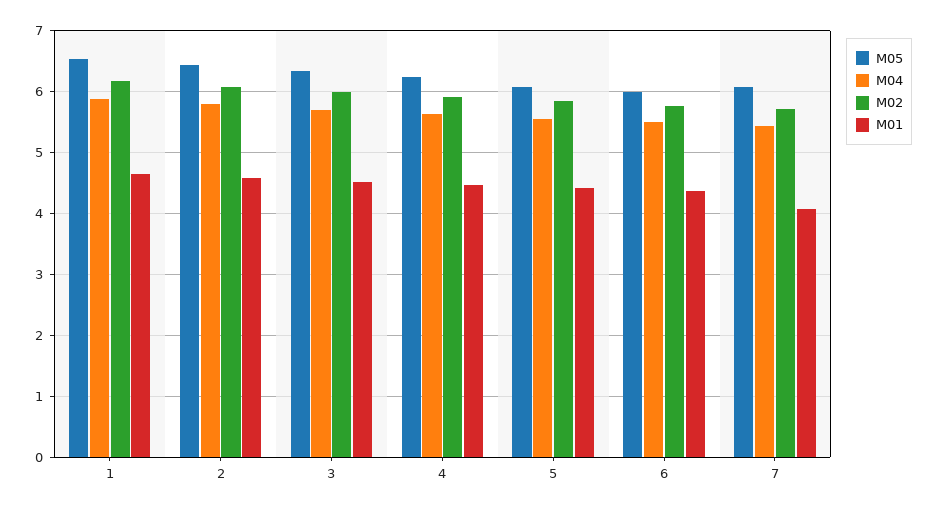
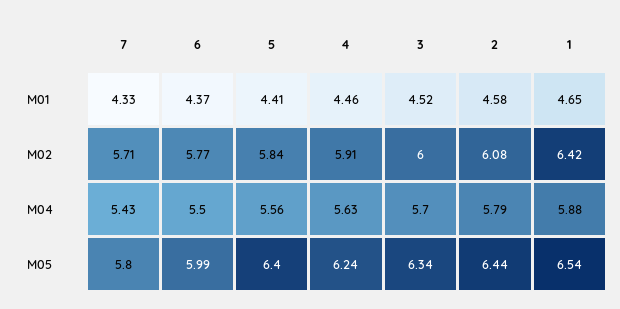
  {
    "M05": {
      "1": 6.54,
      "2": 6.44,
      "3": 6.34,
      "4": 6.24,
-     "5": 6.1,
+     "5": 6.4,
      "6": 5.99,
-     "7": 6.1
+     "7": 5.8
    },
    "M04": {
      "1": 5.88,
      "2": 5.79,
      "3": 5.7,
      "4": 5.63,
      "5": 5.56,
      "6": 5.5,
      "7": 5.43
    },
    "M02": {
-     "1": 6.2,
+     "1": 6.42,
      "2": 6.08,
      "3": 6,
      "4": 5.91,
      "5": 5.84,
      "6": 5.77,
      "7": 5.71
    },
    "M01": {
      "1": 4.65,
      "2": 4.58,
      "3": 4.52,
      "4": 4.46,
      "5": 4.41,
      "6": 4.37,
-     "7": 4.1
+     "7": 4.33
    }
  }

